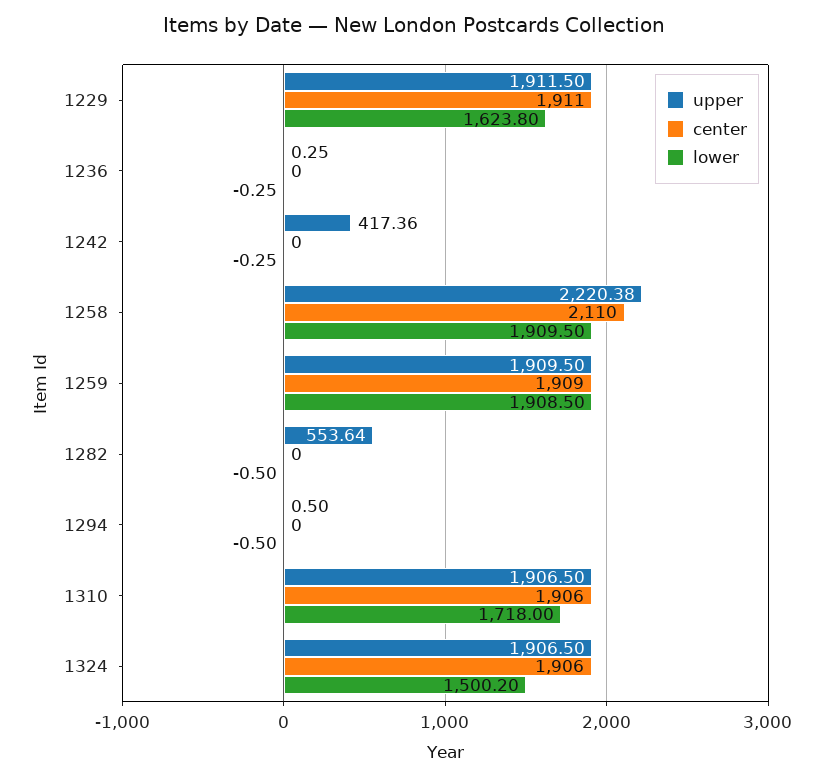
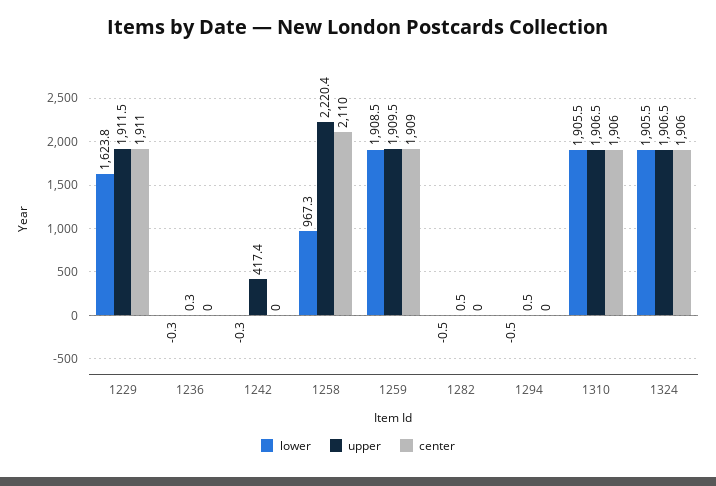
  {
    "upper": {
      "1229": 1911.5,
      "1236": 0.25,
      "1242": 417.36,
      "1258": 2220.38,
      "1259": 1909.5,
-     "1282": 553.64,
+     "1282": 0.5,
      "1294": 0.5,
      "1310": 1906.5,
      "1324": 1906.5
    },
    "center": {
      "1229": 1911,
      "1236": 0,
      "1242": 0,
      "1258": 2110,
      "1259": 1909,
      "1282": 0,
      "1294": 0,
      "1310": 1906,
      "1324": 1906
    },
    "lower": {
      "1229": 1623.8,
      "1236": -0.25,
      "1242": -0.25,
-     "1258": 1909.5,
+     "1258": 967.3,
      "1259": 1908.5,
      "1282": -0.5,
      "1294": -0.5,
-     "1310": 1718,
+     "1310": 1905.5,
-     "1324": 1500.2
+     "1324": 1905.5
    }
  }

